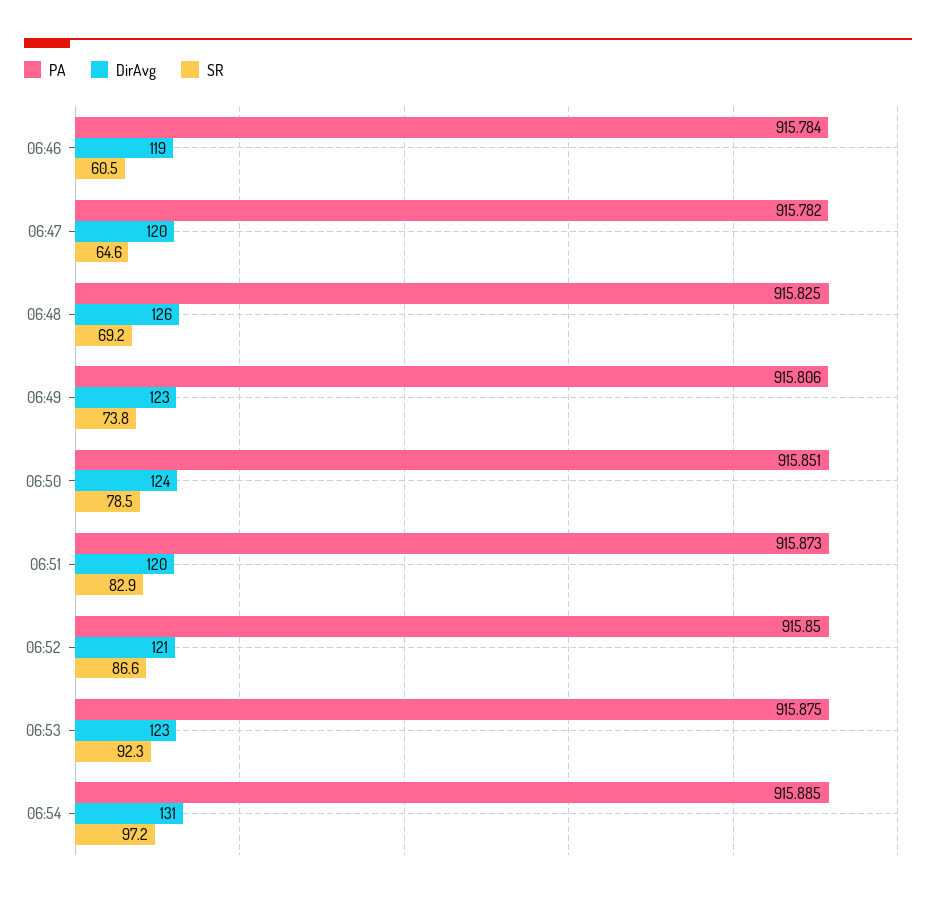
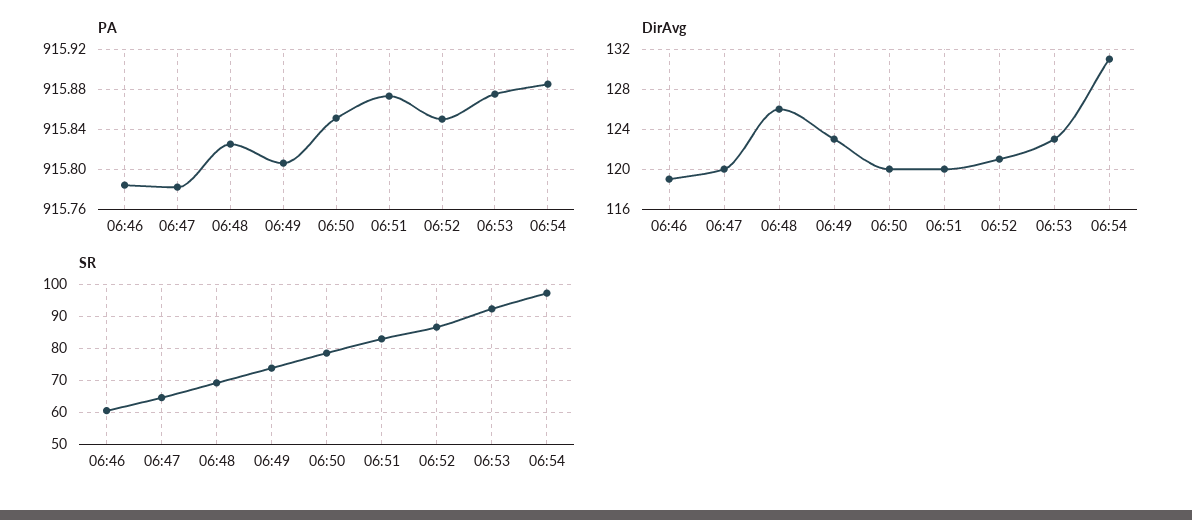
  {
    "PA": {
      "06:46": 915.784,
      "06:47": 915.782,
      "06:48": 915.825,
      "06:49": 915.806,
      "06:50": 915.851,
      "06:51": 915.873,
      "06:52": 915.85,
      "06:53": 915.875,
      "06:54": 915.885
    },
    "DirAvg": {
      "06:46": 119,
      "06:47": 120,
      "06:48": 126,
      "06:49": 123,
-     "06:50": 124,
+     "06:50": 120,
      "06:51": 120,
      "06:52": 121,
      "06:53": 123,
      "06:54": 131
    },
    "SR": {
      "06:46": 60.5,
      "06:47": 64.6,
      "06:48": 69.2,
      "06:49": 73.8,
      "06:50": 78.5,
      "06:51": 82.9,
      "06:52": 86.6,
      "06:53": 92.3,
      "06:54": 97.2
    }
  }

